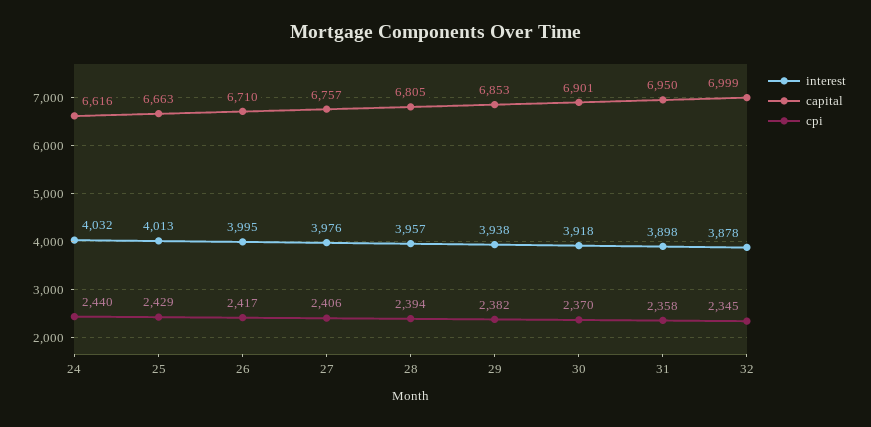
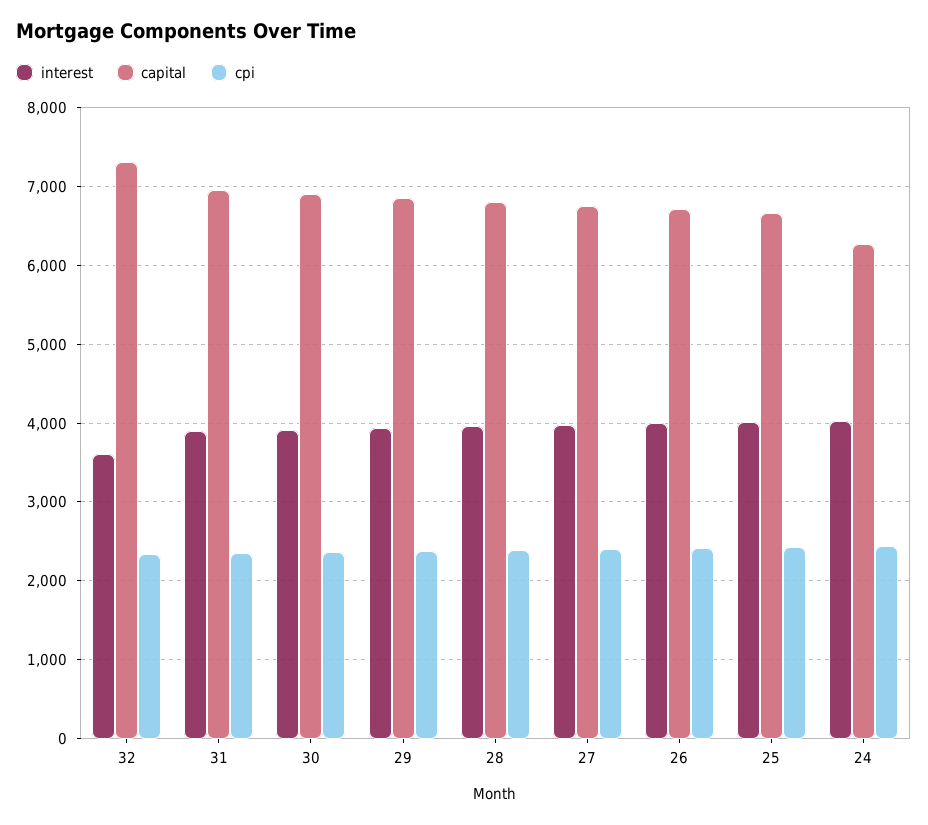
  {
    "interest": {
      "24": 4032,
      "25": 4013,
      "26": 3995,
      "27": 3976,
      "28": 3957,
      "29": 3938,
      "30": 3918,
      "31": 3898,
-     "32": 3878
+     "32": 3600
    },
    "capital": {
-     "24": 6616,
+     "24": 6300,
      "25": 6663,
      "26": 6710,
      "27": 6757,
      "28": 6805,
      "29": 6853,
      "30": 6901,
      "31": 6950,
-     "32": 6999
+     "32": 7300
    },
    "cpi": {
      "24": 2440,
      "25": 2429,
      "26": 2417,
      "27": 2406,
      "28": 2394,
      "29": 2382,
      "30": 2370,
      "31": 2358,
      "32": 2345
    }
  }

